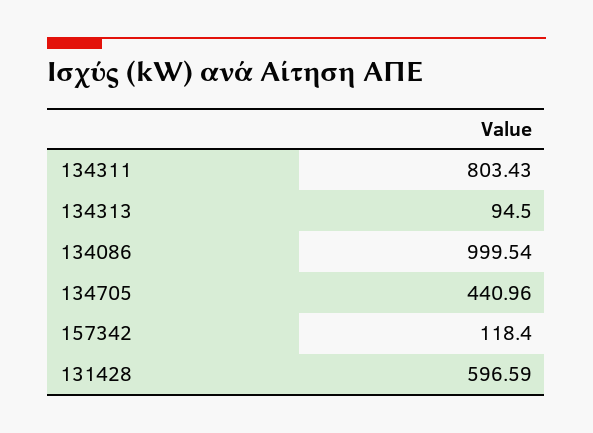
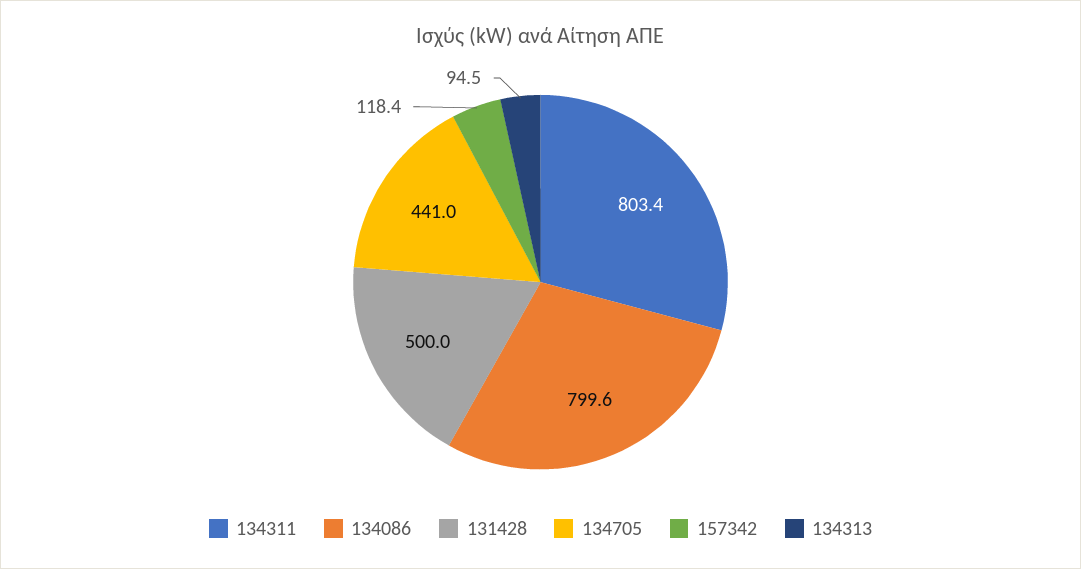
  {
    "134311": 803.43,
    "134313": 94.5,
-   "134086": 999.54,
+   "134086": 799.6,
    "134705": 440.96,
    "157342": 118.4,
-   "131428": 596.59
+   "131428": 500
  }

